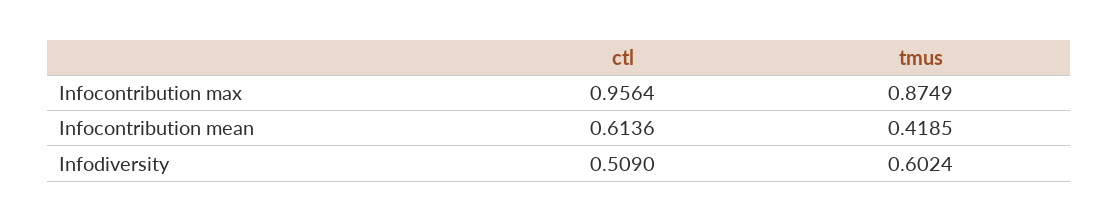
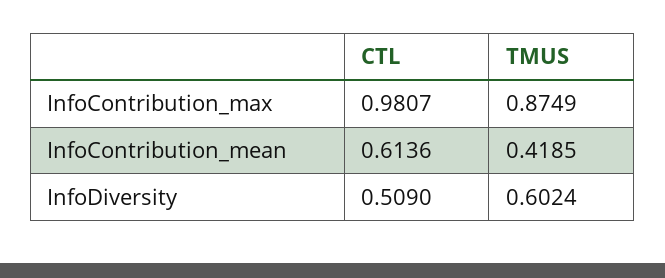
  {
    "ctl": {
-     "Infocontribution max": 0.9564,
+     "Infocontribution max": 0.9807,
      "Infocontribution mean": 0.6136,
      "Infodiversity": 0.509
    },
    "tmus": {
      "Infocontribution max": 0.8749,
      "Infocontribution mean": 0.4185,
      "Infodiversity": 0.6024
    }
  }

